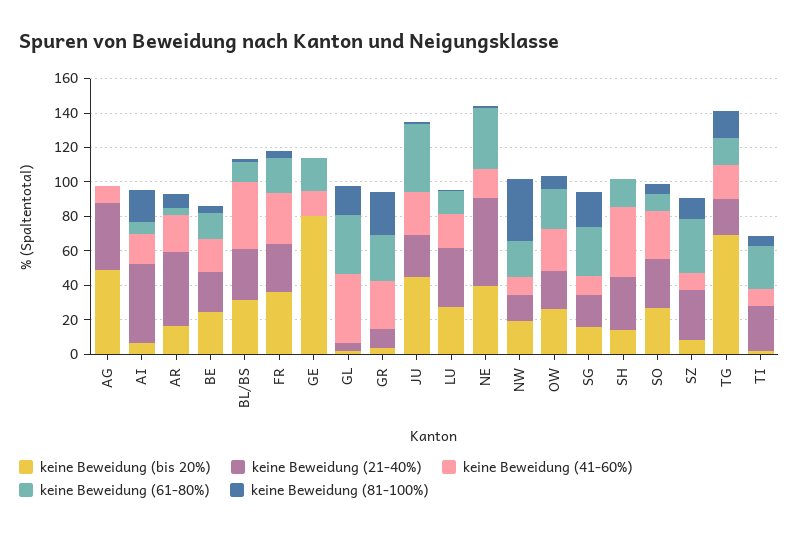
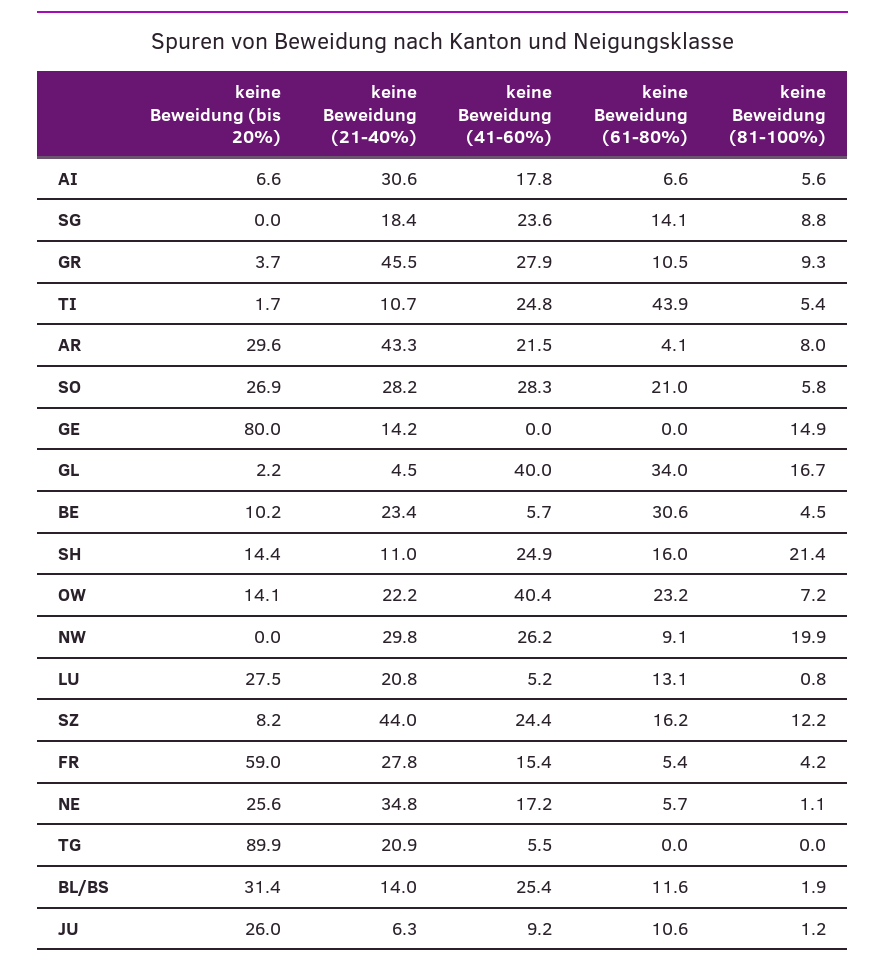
  {
    "keine Beweidung (bis 20%)": {
-     "AG": 50,
      "AI": 6.6,
-     "AR": 15,
+     "AR": 29.6,
-     "BE": 25,
+     "BE": 10.2,
      "BL/BS": 31.4,
-     "FR": 35,
+     "FR": 59,
      "GE": 80,
      "GL": 2.2,
      "GR": 3.7,
-     "JU": 45,
+     "JU": 26,
      "LU": 27.5,
-     "NE": 40,
+     "NE": 25.6,
-     "NW": 20,
+     "NW": 0,
-     "OW": 25,
+     "OW": 14.1,
-     "SG": 15,
+     "SG": 0,
      "SH": 14.4,
      "SO": 26.9,
      "SZ": 8.2,
-     "TG": 70,
+     "TG": 89.9,
      "TI": 1.7
    },
    "keine Beweidung (21-40%)": {
-     "AG": 40,
-     "AI": 45,
+     "AI": 30.6,
      "AR": 43.3,
      "BE": 23.4,
-     "BL/BS": 30,
+     "BL/BS": 14,
      "FR": 27.8,
-     "GE": 0,
+     "GE": 14.2,
      "GL": 4.5,
-     "GR": 10,
+     "GR": 45.5,
-     "JU": 25,
+     "JU": 6.3,
-     "LU": 35,
+     "LU": 20.8,
-     "NE": 50,
+     "NE": 34.8,
-     "NW": 15,
+     "NW": 29.8,
      "OW": 22.2,
      "SG": 18.4,
-     "SH": 30,
+     "SH": 11,
      "SO": 28.2,
-     "SZ": 30,
+     "SZ": 44,
      "TG": 20.9,
-     "TI": 25
+     "TI": 10.7
    },
    "keine Beweidung (41-60%)": {
-     "AG": 10,
      "AI": 17.8,
      "AR": 21.5,
-     "BE": 20,
+     "BE": 5.7,
-     "BL/BS": 40,
+     "BL/BS": 25.4,
-     "FR": 30,
+     "FR": 15.4,
-     "GE": 15,
+     "GE": 0,
      "GL": 40,
      "GR": 27.9,
-     "JU": 25,
+     "JU": 9.2,
-     "LU": 20,
+     "LU": 5.2,
      "NE": 17.2,
-     "NW": 10,
+     "NW": 26.2,
-     "OW": 25,
+     "OW": 40.4,
-     "SG": 10,
+     "SG": 23.6,
-     "SH": 40,
+     "SH": 24.9,
      "SO": 28.3,
-     "SZ": 10,
+     "SZ": 24.4,
-     "TG": 20,
+     "TG": 5.5,
-     "TI": 10
+     "TI": 24.8
    },
    "keine Beweidung (61-80%)": {
-     "AG": 0,
      "AI": 6.6,
      "AR": 4.1,
-     "BE": 15,
+     "BE": 30.6,
      "BL/BS": 11.6,
-     "FR": 20,
+     "FR": 5.4,
-     "GE": 20,
+     "GE": 0,
      "GL": 34,
-     "GR": 25,
+     "GR": 10.5,
-     "JU": 40,
+     "JU": 10.6,
      "LU": 13.1,
-     "NE": 35,
+     "NE": 5.7,
-     "NW": 20,
+     "NW": 9.1,
      "OW": 23.2,
-     "SG": 30,
+     "SG": 14.1,
      "SH": 16,
-     "SO": 10,
+     "SO": 21,
-     "SZ": 30,
+     "SZ": 16.2,
-     "TG": 15,
+     "TG": 0,
-     "TI": 25
+     "TI": 43.9
    },
    "keine Beweidung (81-100%)": {
-     "AG": 0,
-     "AI": 20,
+     "AI": 5.6,
      "AR": 8,
      "BE": 4.5,
      "BL/BS": 1.9,
      "FR": 4.2,
-     "GE": 0,
+     "GE": 14.9,
      "GL": 16.7,
-     "GR": 25,
+     "GR": 9.3,
      "JU": 1.2,
      "LU": 0.8,
      "NE": 1.1,
-     "NW": 35,
+     "NW": 19.9,
      "OW": 7.2,
-     "SG": 20,
+     "SG": 8.8,
-     "SH": 0,
+     "SH": 21.4,
      "SO": 5.8,
      "SZ": 12.2,
-     "TG": 15,
+     "TG": 0,
      "TI": 5.4
    }
  }

